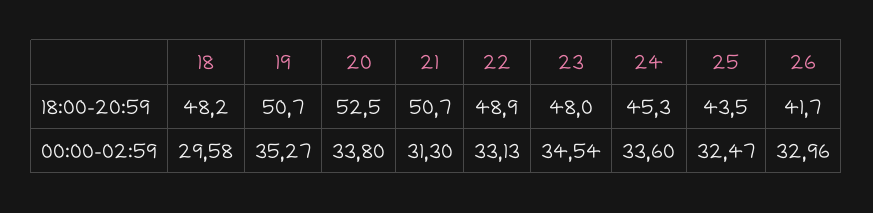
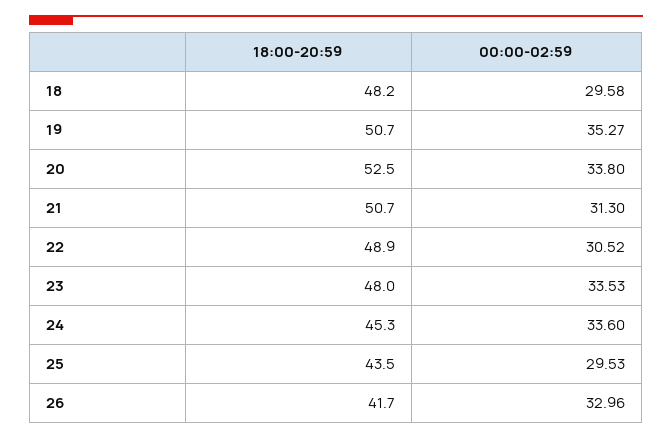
  {
    "18": {
      "18:00-20:59": 48.2,
      "00:00-02:59": 29.58
    },
    "19": {
      "18:00-20:59": 50.7,
      "00:00-02:59": 35.27
    },
    "20": {
      "18:00-20:59": 52.5,
      "00:00-02:59": 33.8
    },
    "21": {
      "18:00-20:59": 50.7,
      "00:00-02:59": 31.3
    },
    "22": {
      "18:00-20:59": 48.9,
-     "00:00-02:59": 33.13
+     "00:00-02:59": 30.52
    },
    "23": {
      "18:00-20:59": 48,
-     "00:00-02:59": 34.54
+     "00:00-02:59": 33.53
    },
    "24": {
      "18:00-20:59": 45.3,
      "00:00-02:59": 33.6
    },
    "25": {
      "18:00-20:59": 43.5,
-     "00:00-02:59": 32.47
+     "00:00-02:59": 29.53
    },
    "26": {
      "18:00-20:59": 41.7,
      "00:00-02:59": 32.96
    }
  }

